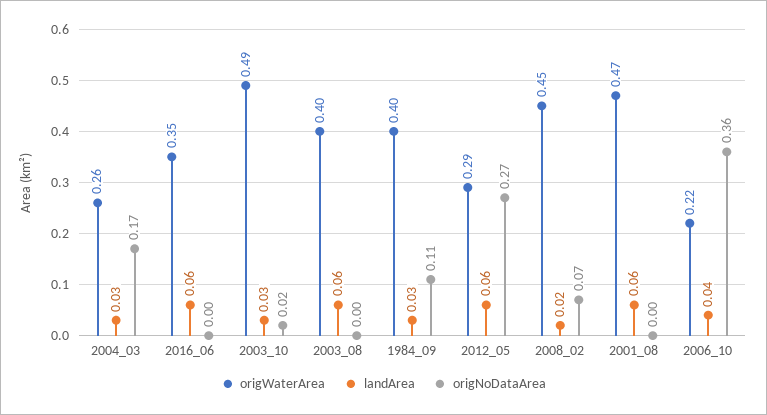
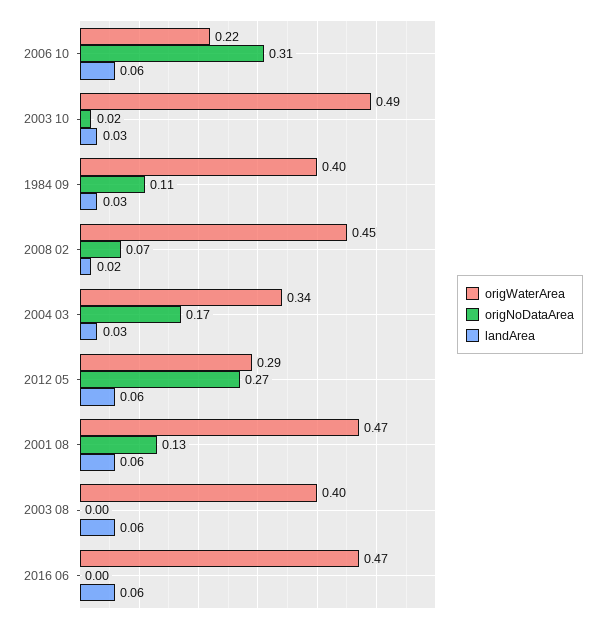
  {
    "origWaterArea": {
-     "2004_03": 0.26,
+     "2004_03": 0.34,
-     "2016_06": 0.35,
+     "2016_06": 0.47,
      "2003_10": 0.49,
      "2003_08": 0.4,
      "1984_09": 0.4,
      "2012_05": 0.29,
      "2008_02": 0.45,
      "2001_08": 0.47,
      "2006_10": 0.22
    },
    "landArea": {
      "2004_03": 0.03,
      "2016_06": 0.06,
      "2003_10": 0.03,
      "2003_08": 0.06,
      "1984_09": 0.03,
      "2012_05": 0.06,
      "2008_02": 0.02,
      "2001_08": 0.06,
-     "2006_10": 0.04
+     "2006_10": 0.06
    },
    "origNoDataArea": {
      "2004_03": 0.17,
      "2016_06": 0,
      "2003_10": 0.02,
      "2003_08": 0,
      "1984_09": 0.11,
      "2012_05": 0.27,
      "2008_02": 0.07,
-     "2001_08": 0,
+     "2001_08": 0.13,
-     "2006_10": 0.36
+     "2006_10": 0.31
    }
  }

